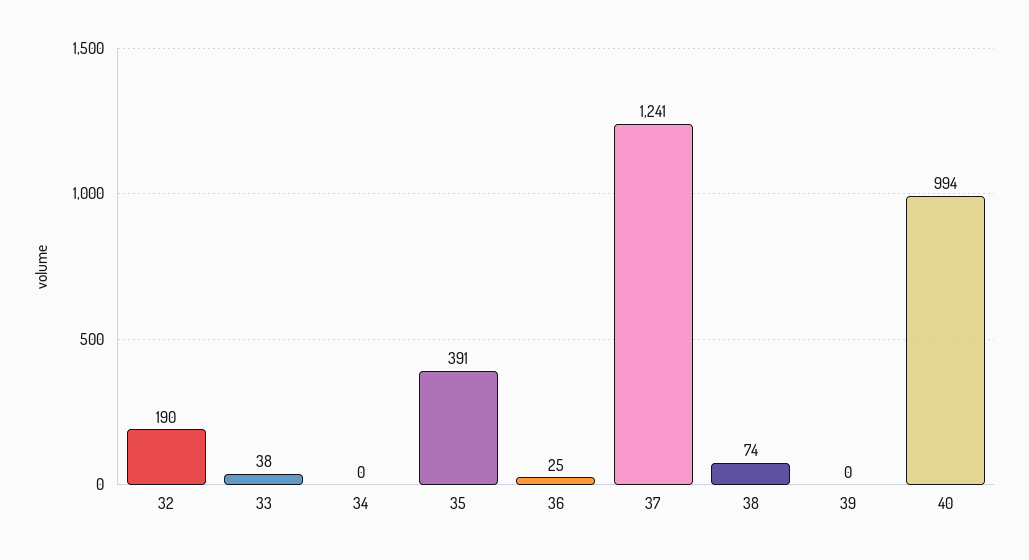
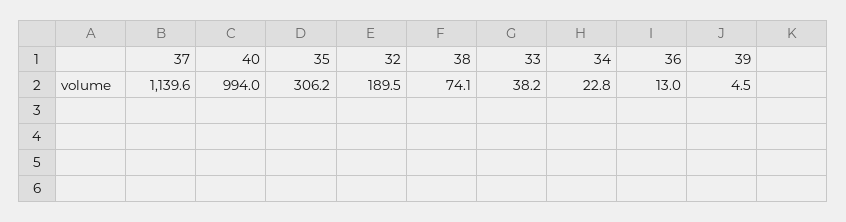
  {
    "32": 189.5,
    "33": 38.2,
-   "34": 0,
+   "34": 22.8,
-   "35": 391,
+   "35": 306.2,
-   "36": 25,
+   "36": 13,
-   "37": 1241,
+   "37": 1139.6,
    "38": 74.1,
-   "39": 0,
+   "39": 4.5,
    "40": 994
  }

